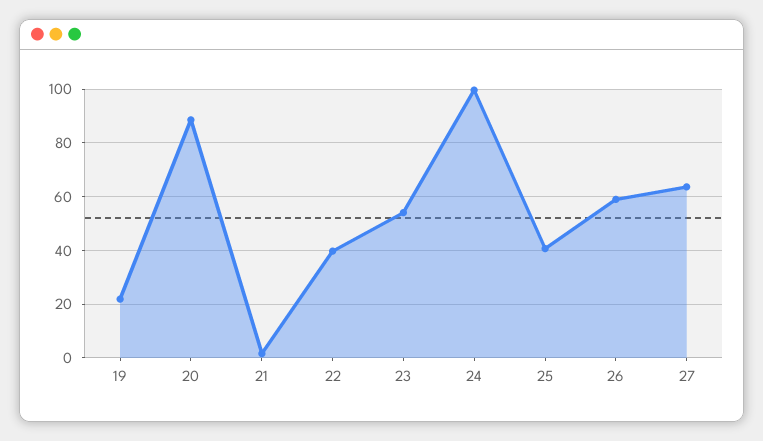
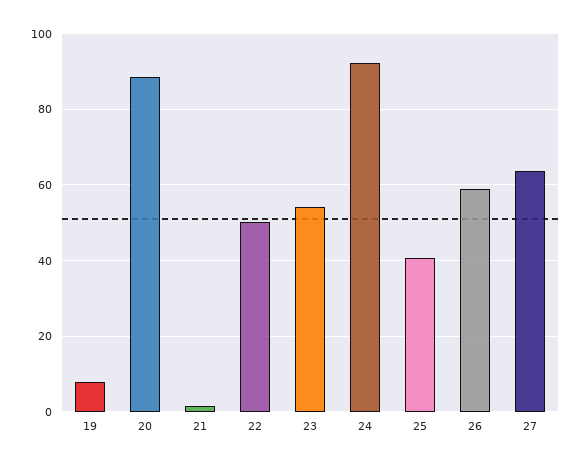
  {
-   "19": 22.5,
+   "19": 8,
    "20": 88,
    "21": 2,
-   "22": 40,
+   "22": 50,
    "23": 54,
-   "24": 100,
+   "24": 92,
    "25": 40,
    "26": 60,
    "27": 64
  }

